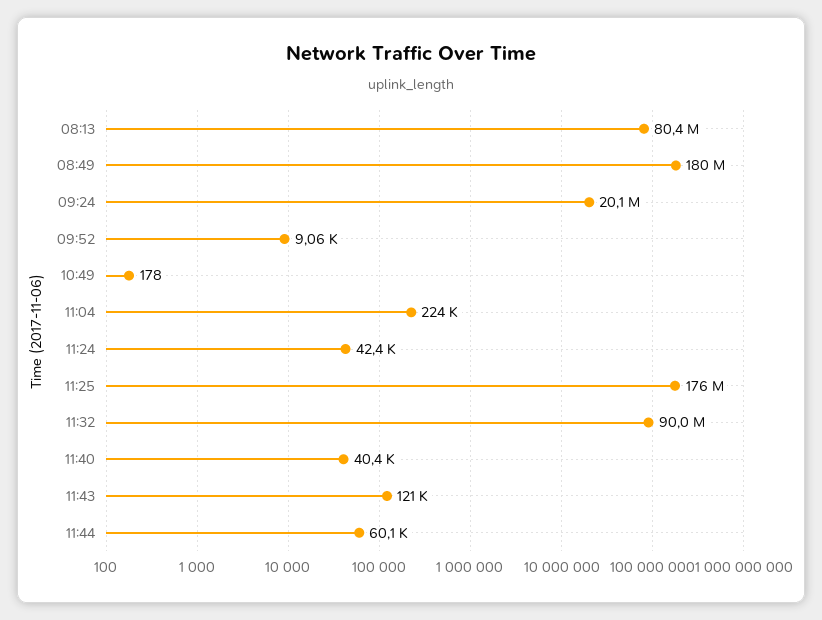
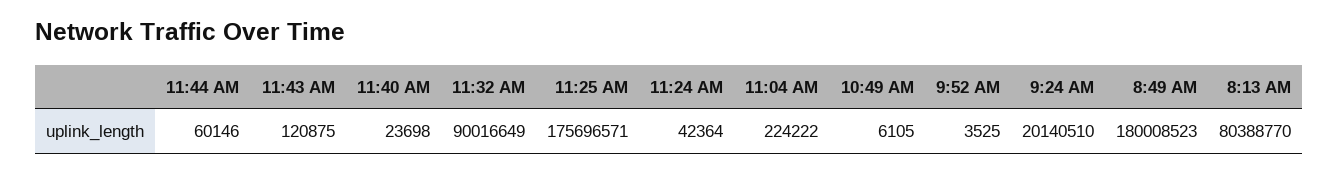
  {
    "08:13": 80388770,
    "08:49": 180008523,
    "09:24": 20140510,
-   "09:52": 9060,
+   "09:52": 3525,
-   "10:49": 178,
+   "10:49": 6105,
    "11:04": 224222,
    "11:24": 42364,
    "11:25": 175696571,
    "11:32": 90016649,
-   "11:40": 40400,
+   "11:40": 23698,
    "11:43": 120875,
    "11:44": 60146
  }

